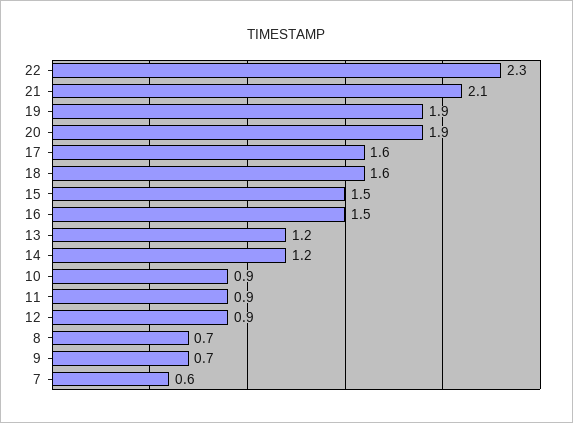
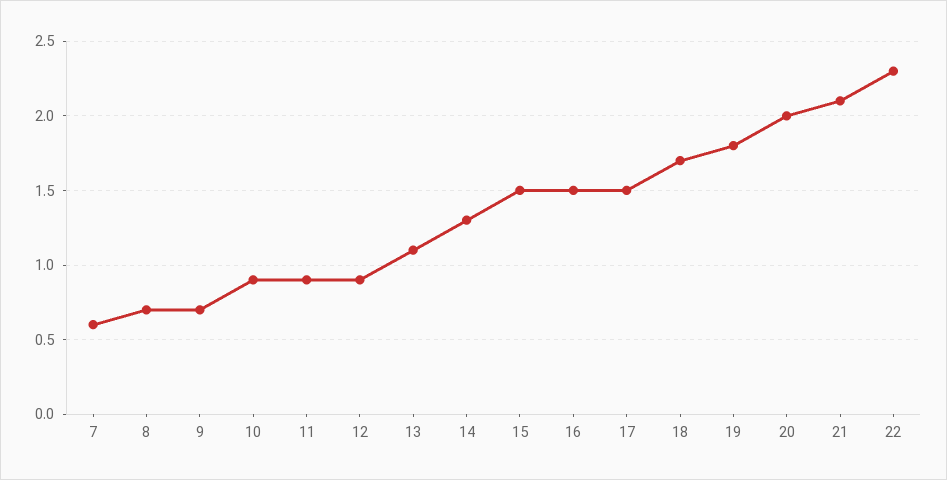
  {
    "22": 2.3,
    "21": 2.1,
-   "19": 1.9,
+   "19": 1.8,
-   "20": 1.9,
+   "20": 2,
-   "17": 1.6,
+   "17": 1.5,
-   "18": 1.6,
+   "18": 1.7,
    "15": 1.5,
    "16": 1.5,
-   "13": 1.2,
+   "13": 1.1,
-   "14": 1.2,
+   "14": 1.3,
    "10": 0.9,
    "11": 0.9,
    "12": 0.9,
    "8": 0.7,
    "9": 0.7,
    "7": 0.6
  }

